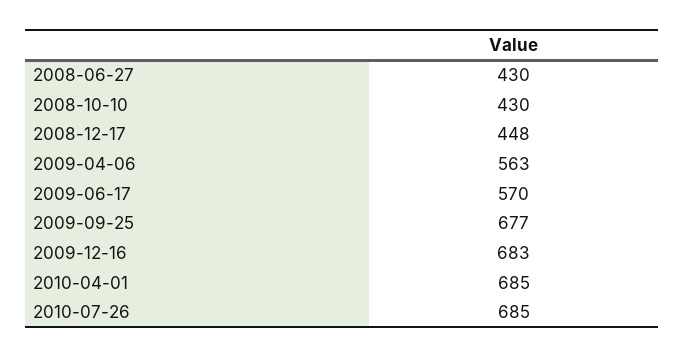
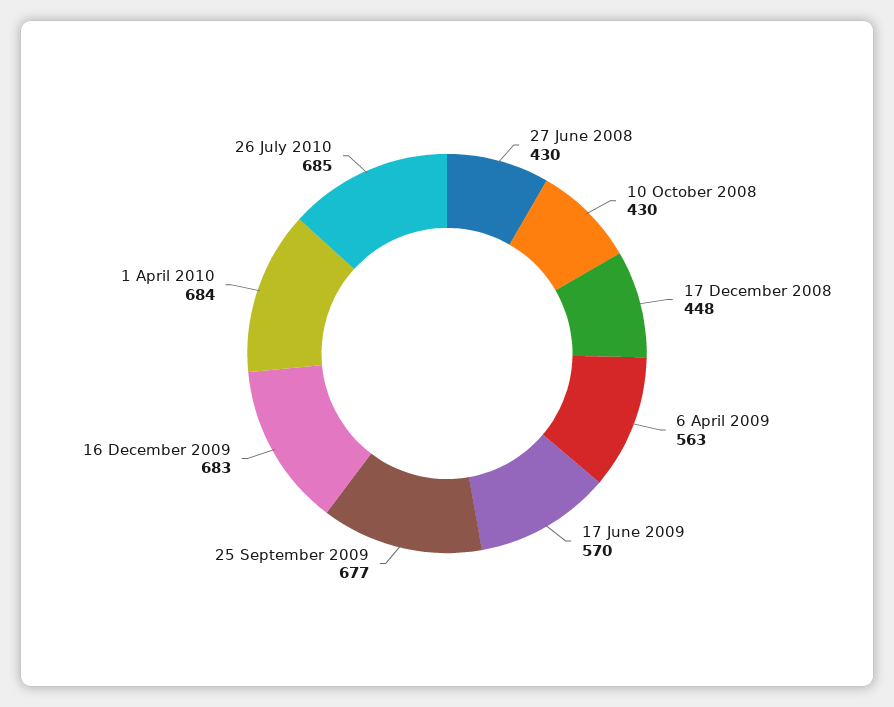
  {
    "2008-06-27": 430,
    "2008-10-10": 430,
    "2008-12-17": 448,
    "2009-04-06": 563,
    "2009-06-17": 570,
    "2009-09-25": 677,
    "2009-12-16": 683,
-   "2010-04-01": 685,
+   "2010-04-01": 684,
    "2010-07-26": 685
  }

